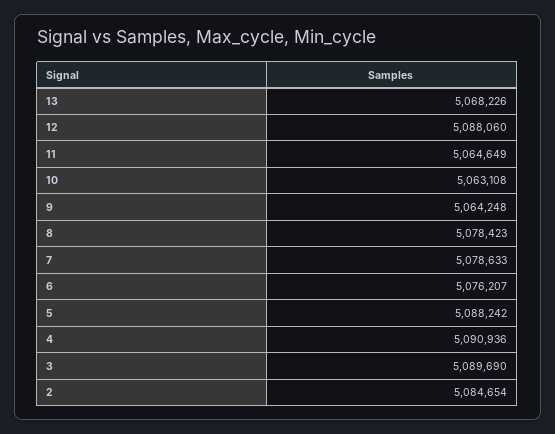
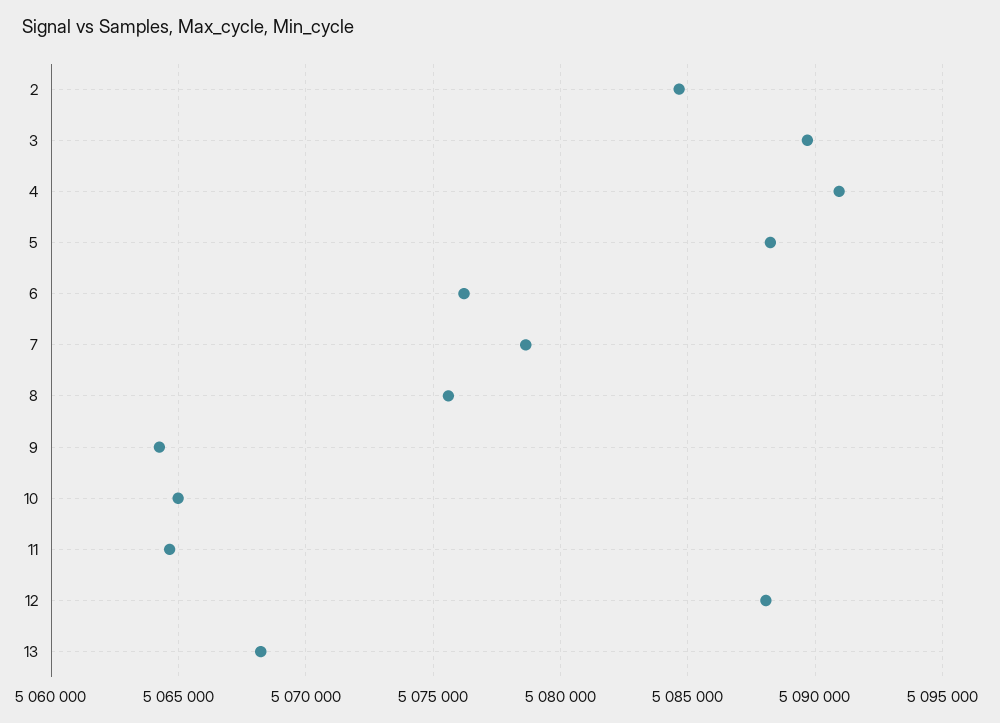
  {
    "13": 5068226,
    "12": 5088060,
    "11": 5064649,
-   "10": 5063108,
+   "10": 5065000,
    "9": 5064248,
-   "8": 5078423,
+   "8": 5075500,
    "7": 5078633,
    "6": 5076207,
    "5": 5088242,
    "4": 5090936,
    "3": 5089690,
    "2": 5084654
  }

